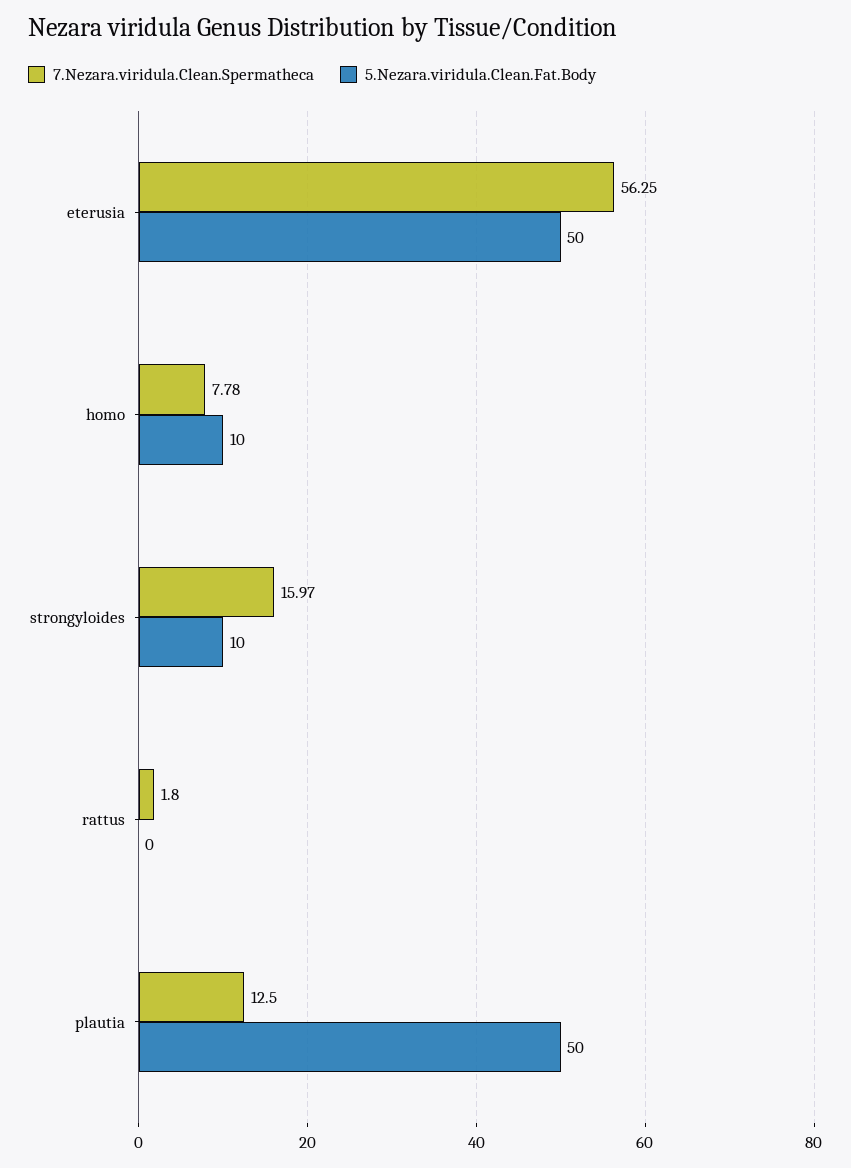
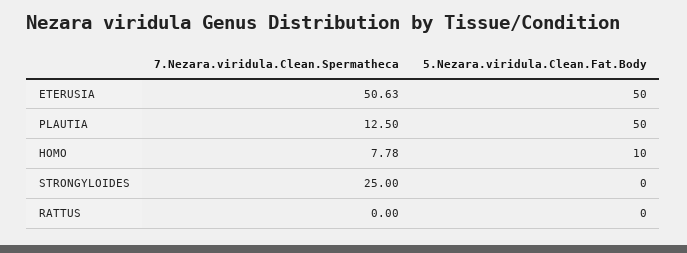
  {
    "7.Nezara.viridula.Clean.Spermatheca": {
-     "eterusia": 56.25,
+     "eterusia": 50.63,
      "homo": 7.78,
-     "strongyloides": 15.97,
+     "strongyloides": 25,
-     "rattus": 1.8,
+     "rattus": 0,
      "plautia": 12.5
    },
    "5.Nezara.viridula.Clean.Fat.Body": {
      "eterusia": 50,
      "homo": 10,
-     "strongyloides": 10,
+     "strongyloides": 0,
      "rattus": 0,
      "plautia": 50
    }
  }

